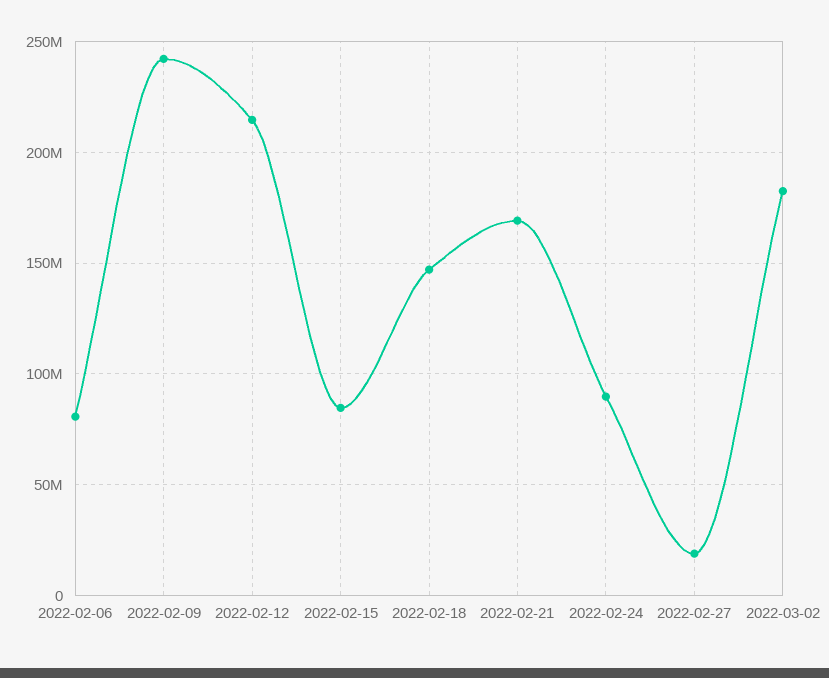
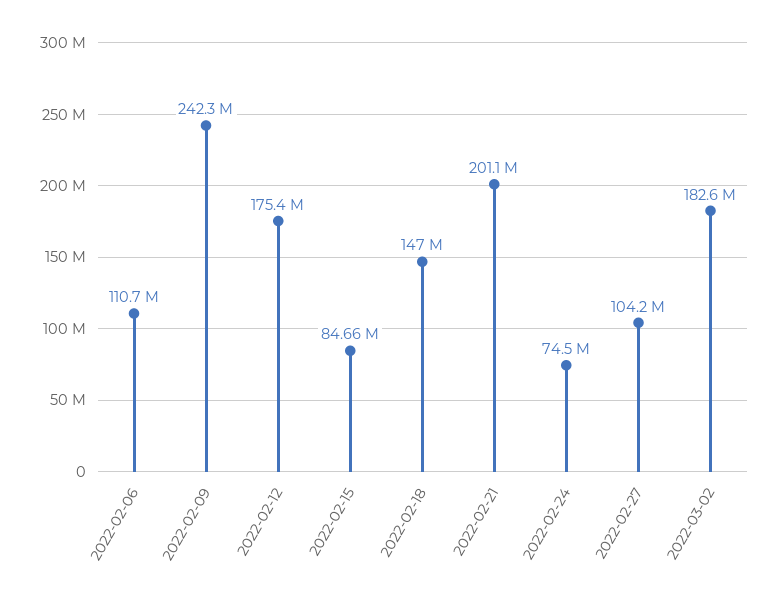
  {
-   "2022-02-06": 80000000,
+   "2022-02-06": 110700000,
    "2022-02-09": 242300000,
-   "2022-02-12": 215000000,
+   "2022-02-12": 175400000,
    "2022-02-15": 84660000,
    "2022-02-18": 147000000,
-   "2022-02-21": 170000000,
+   "2022-02-21": 201100000,
-   "2022-02-24": 90000000,
+   "2022-02-24": 74500000,
-   "2022-02-27": 20000000,
+   "2022-02-27": 104200000,
    "2022-03-02": 182600000
  }

